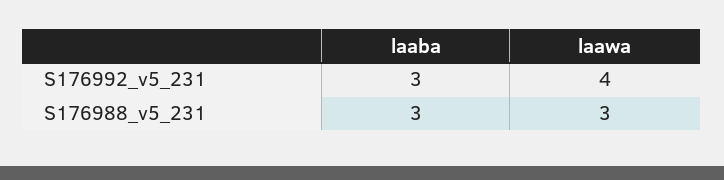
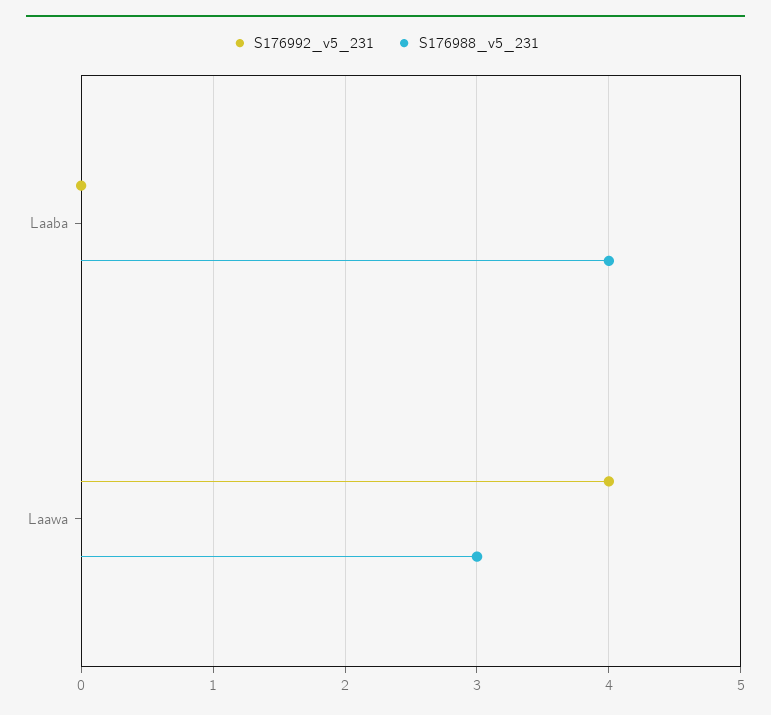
  {
    "S176992_v5_231": {
-     "laaba": 3,
+     "laaba": 0,
      "laawa": 4
    },
    "S176988_v5_231": {
-     "laaba": 3,
+     "laaba": 4,
      "laawa": 3
    }
  }

